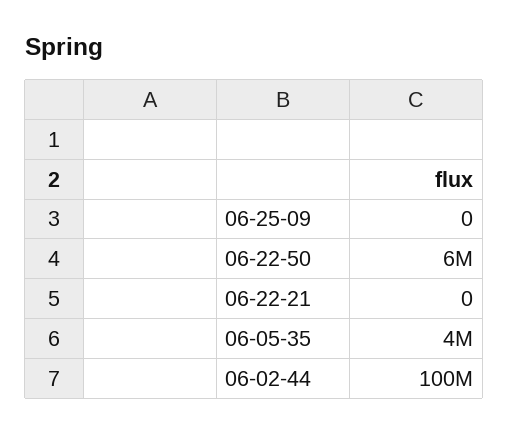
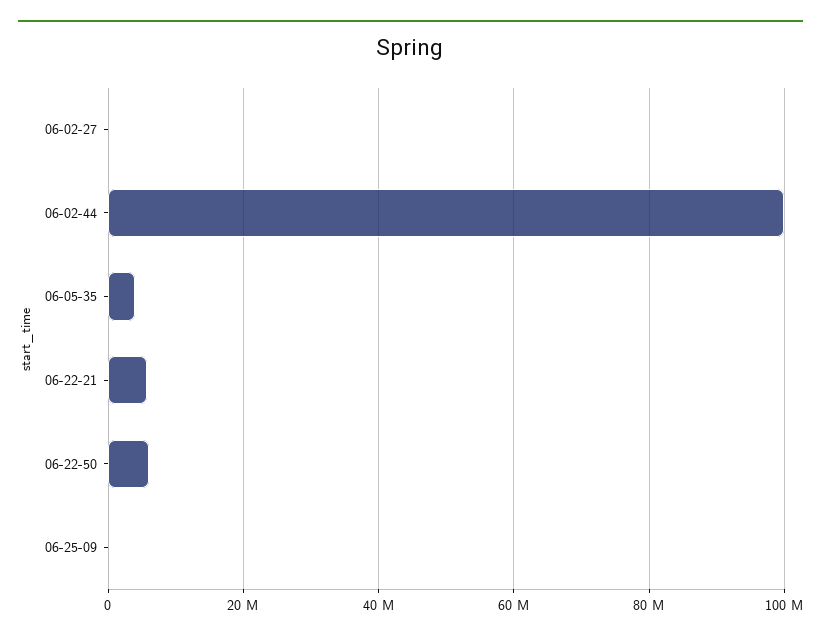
  {
    "06-25-09": 0,
    "06-22-50": 6000000,
-   "06-22-21": 0,
+   "06-22-21": 6000000,
    "06-05-35": 4000000,
-   "06-02-44": 100000000
+   "06-02-44": 100000000,
+   "06-02-27": 0
  }

